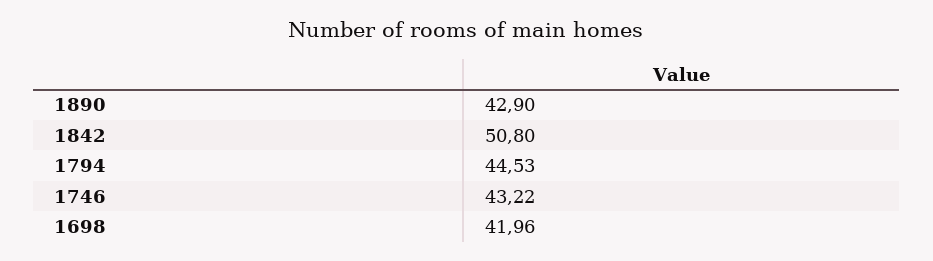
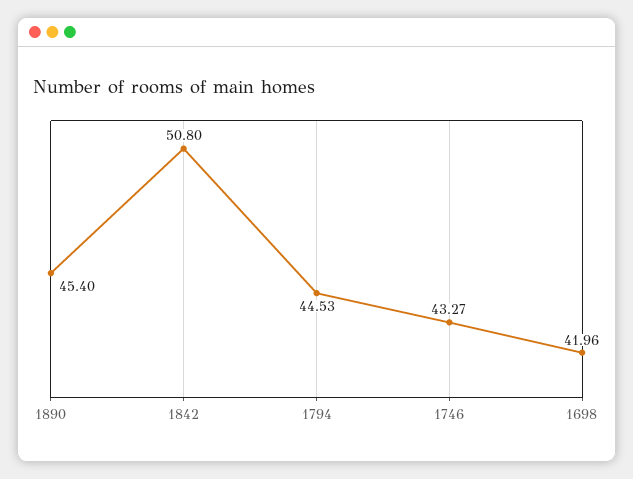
  {
-   "1890": 42.9,
+   "1890": 45.4,
    "1842": 50.8,
    "1794": 44.53,
-   "1746": 43.22,
+   "1746": 43.27,
    "1698": 41.96
  }

